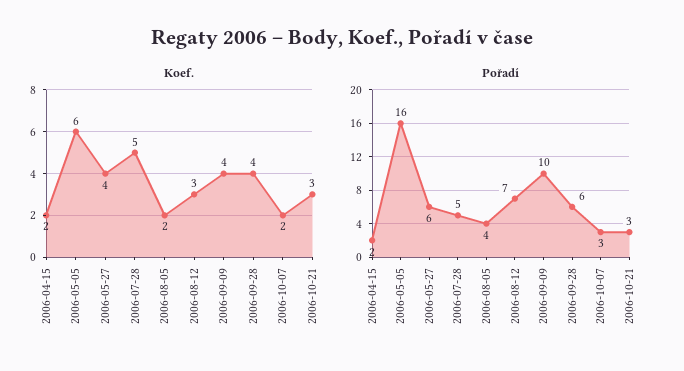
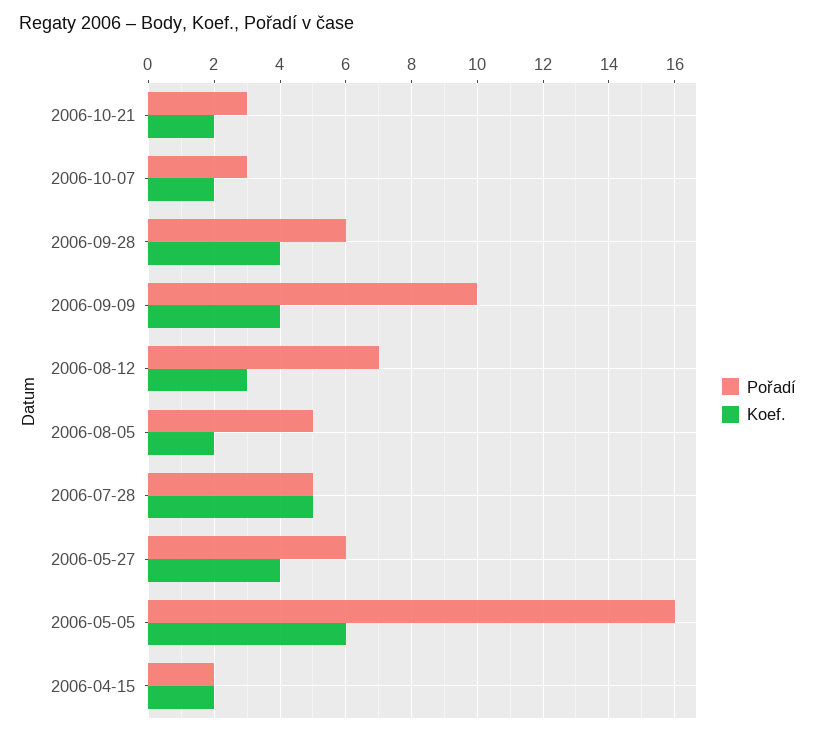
  {
    "Koef.": {
      "2006-04-15": 2,
      "2006-05-05": 6,
      "2006-05-27": 4,
      "2006-07-28": 5,
      "2006-08-05": 2,
      "2006-08-12": 3,
      "2006-09-09": 4,
      "2006-09-28": 4,
      "2006-10-07": 2,
-     "2006-10-21": 3
+     "2006-10-21": 2
    },
    "Pořadí": {
      "2006-04-15": 2,
      "2006-05-05": 16,
      "2006-05-27": 6,
      "2006-07-28": 5,
-     "2006-08-05": 4,
+     "2006-08-05": 5,
      "2006-08-12": 7,
      "2006-09-09": 10,
      "2006-09-28": 6,
      "2006-10-07": 3,
      "2006-10-21": 3
    }
  }

